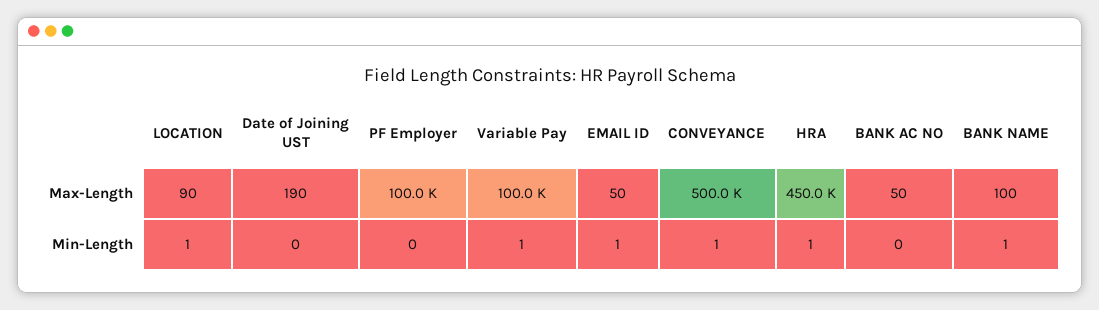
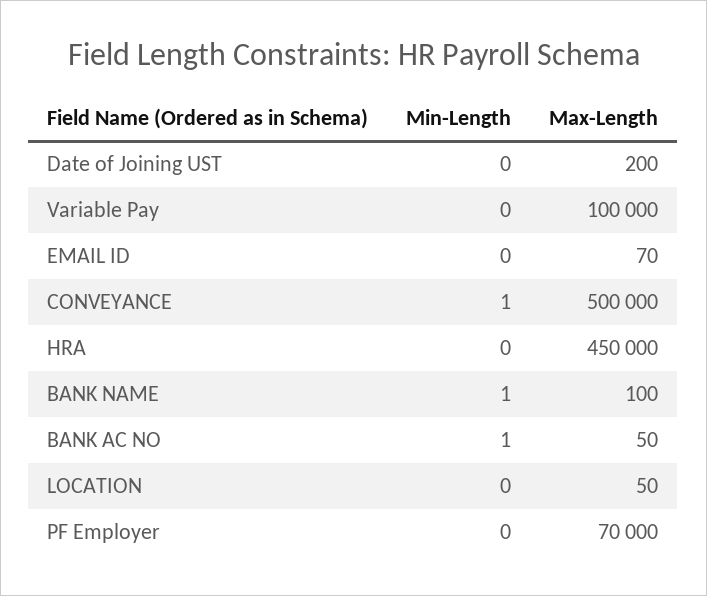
  {
    "LOCATION": {
-     "Max-Length": 90,
+     "Max-Length": 50,
-     "Min-Length": 1
+     "Min-Length": 0
    },
    "Date of Joining UST": {
-     "Max-Length": 190,
+     "Max-Length": 200,
      "Min-Length": 0
    },
    "PF Employer": {
-     "Max-Length": 100000,
+     "Max-Length": 70000,
      "Min-Length": 0
    },
    "Variable Pay": {
      "Max-Length": 100000,
-     "Min-Length": 1
+     "Min-Length": 0
    },
    "EMAIL ID": {
-     "Max-Length": 50,
+     "Max-Length": 70,
-     "Min-Length": 1
+     "Min-Length": 0
    },
    "CONVEYANCE": {
      "Max-Length": 500000,
      "Min-Length": 1
    },
    "HRA": {
      "Max-Length": 450000,
-     "Min-Length": 1
+     "Min-Length": 0
    },
    "BANK AC NO": {
      "Max-Length": 50,
-     "Min-Length": 0
+     "Min-Length": 1
    },
    "BANK NAME": {
      "Max-Length": 100,
      "Min-Length": 1
    }
  }

